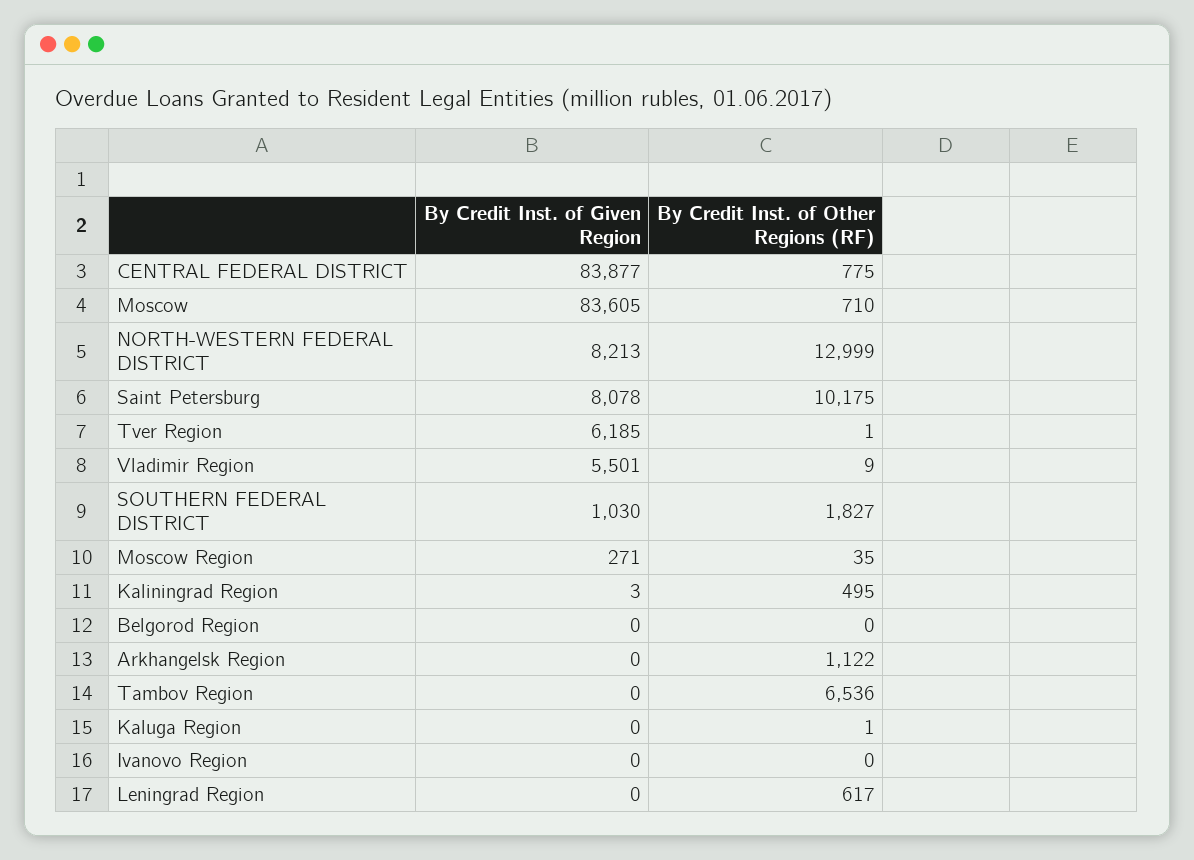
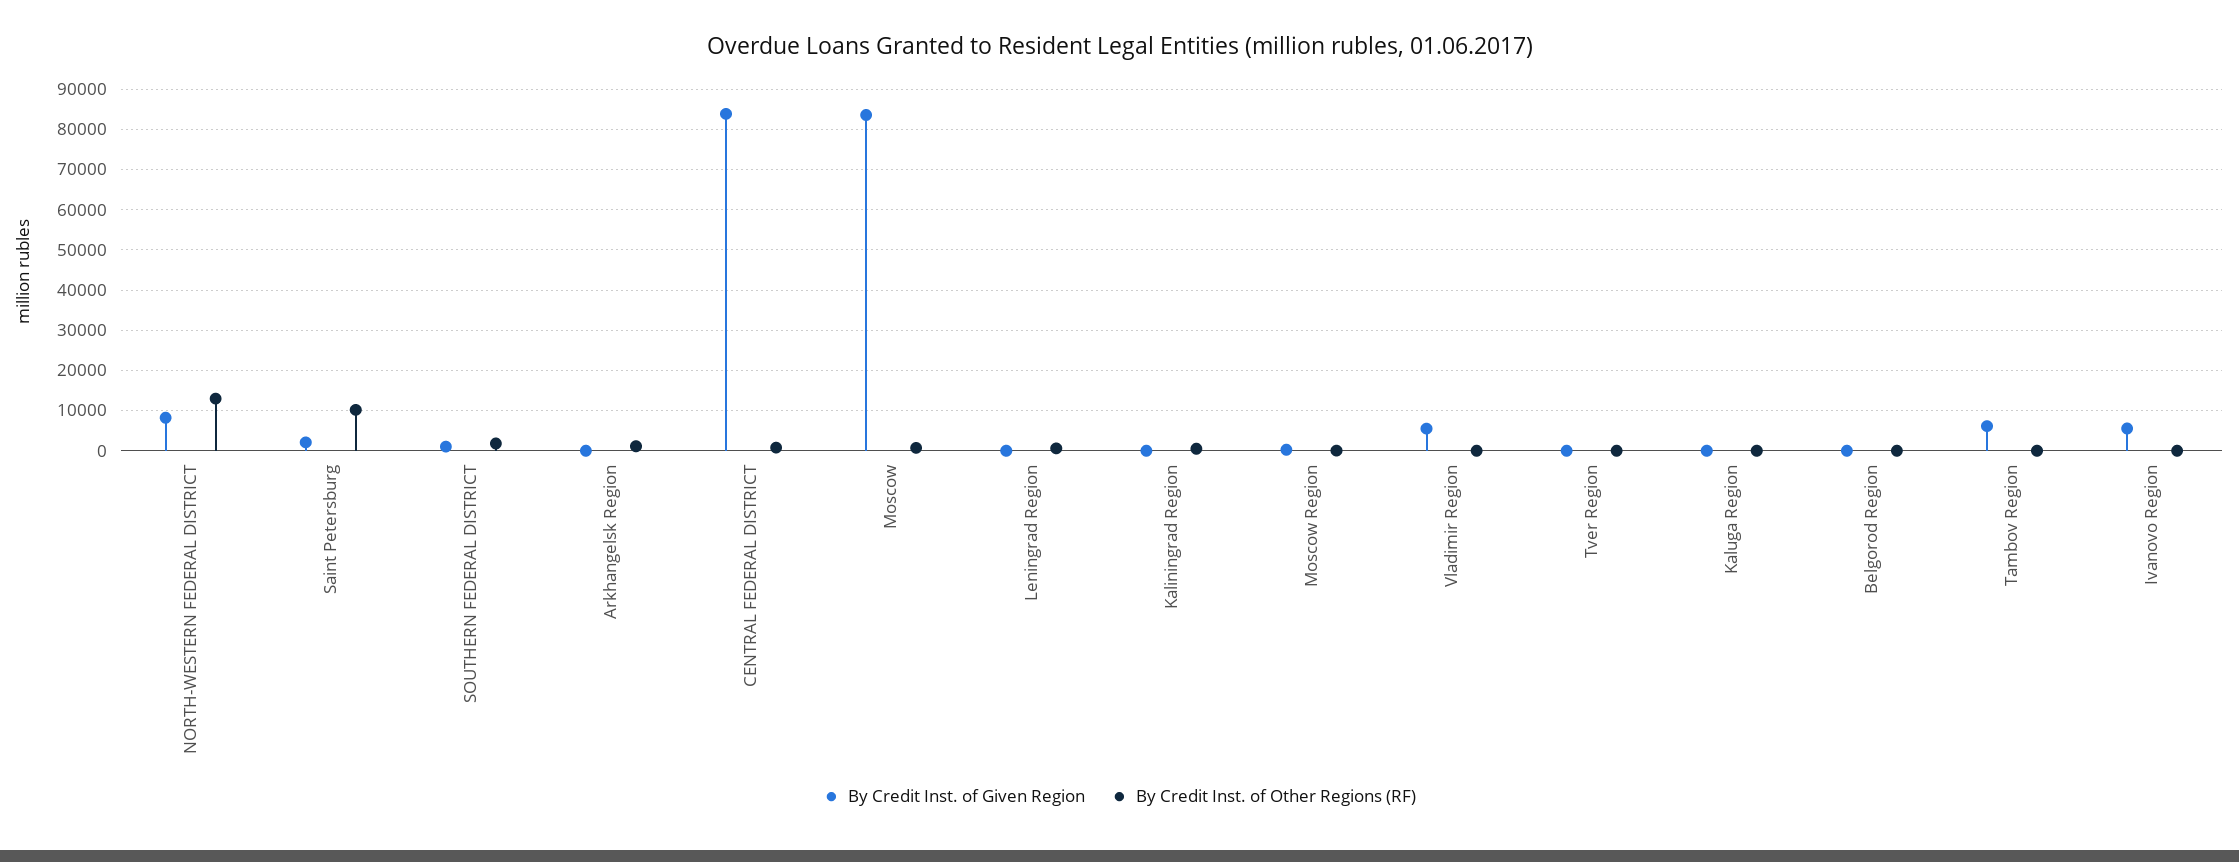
  {
    "By Credit Inst. of Given Region": {
      "CENTRAL FEDERAL DISTRICT": 83877,
      "Moscow": 83605,
      "NORTH-WESTERN FEDERAL DISTRICT": 8213,
-     "Saint Petersburg": 8078,
+     "Saint Petersburg": 2000,
-     "Tver Region": 6185,
+     "Tver Region": 0,
      "Vladimir Region": 5501,
      "SOUTHERN FEDERAL DISTRICT": 1030,
      "Moscow Region": 271,
      "Kaliningrad Region": 3,
      "Belgorod Region": 0,
      "Arkhangelsk Region": 0,
-     "Tambov Region": 0,
+     "Tambov Region": 6000,
      "Kaluga Region": 0,
-     "Ivanovo Region": 0,
+     "Ivanovo Region": 6000,
      "Leningrad Region": 0
    },
    "By Credit Inst. of Other Regions (RF)": {
      "CENTRAL FEDERAL DISTRICT": 775,
      "Moscow": 710,
      "NORTH-WESTERN FEDERAL DISTRICT": 12999,
      "Saint Petersburg": 10175,
      "Tver Region": 1,
      "Vladimir Region": 9,
      "SOUTHERN FEDERAL DISTRICT": 1827,
      "Moscow Region": 35,
      "Kaliningrad Region": 495,
      "Belgorod Region": 0,
      "Arkhangelsk Region": 1122,
-     "Tambov Region": 6536,
+     "Tambov Region": 0,
      "Kaluga Region": 1,
      "Ivanovo Region": 0,
      "Leningrad Region": 617
    }
  }

